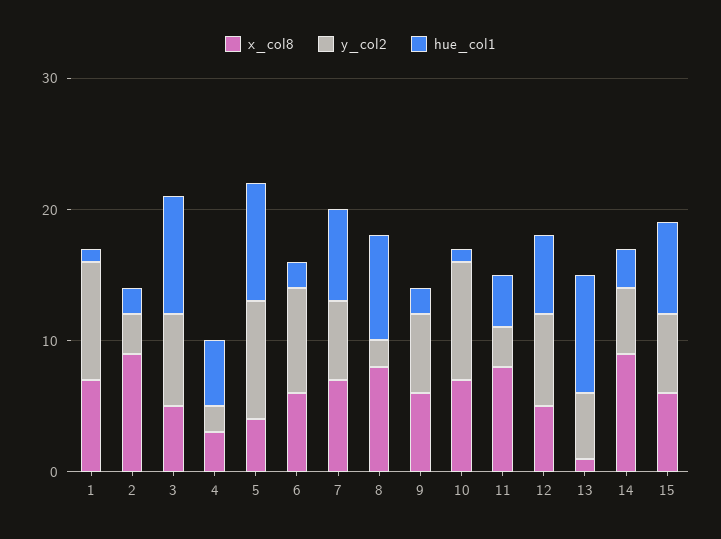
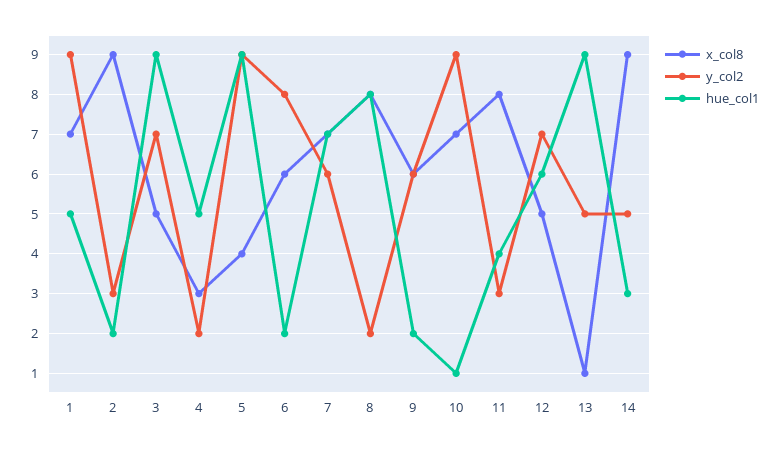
  {
    "x_col8": {
      "1": 7,
      "2": 9,
      "3": 5,
      "4": 3,
      "5": 4,
      "6": 6,
      "7": 7,
      "8": 8,
      "9": 6,
      "10": 7,
      "11": 8,
      "12": 5,
      "13": 1,
-     "14": 9,
+     "14": 9
-     "15": 6
    },
    "y_col2": {
      "1": 9,
      "2": 3,
      "3": 7,
      "4": 2,
      "5": 9,
      "6": 8,
      "7": 6,
      "8": 2,
      "9": 6,
      "10": 9,
      "11": 3,
      "12": 7,
      "13": 5,
-     "14": 5,
+     "14": 5
-     "15": 6
    },
    "hue_col1": {
-     "1": 1,
+     "1": 5,
      "2": 2,
      "3": 9,
      "4": 5,
      "5": 9,
      "6": 2,
      "7": 7,
      "8": 8,
      "9": 2,
      "10": 1,
      "11": 4,
      "12": 6,
      "13": 9,
-     "14": 3,
+     "14": 3
-     "15": 7
    }
  }

